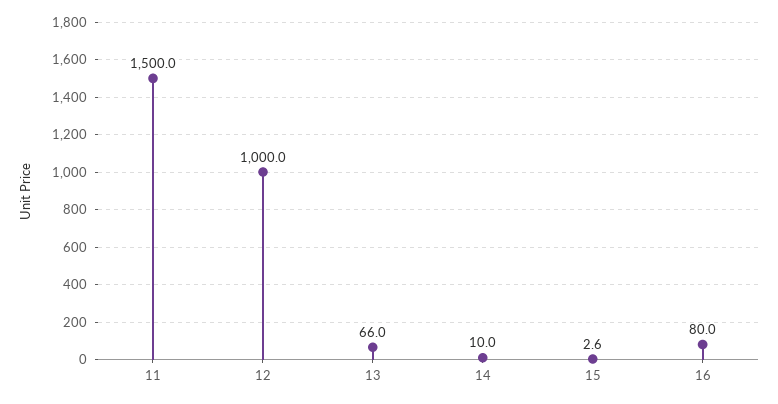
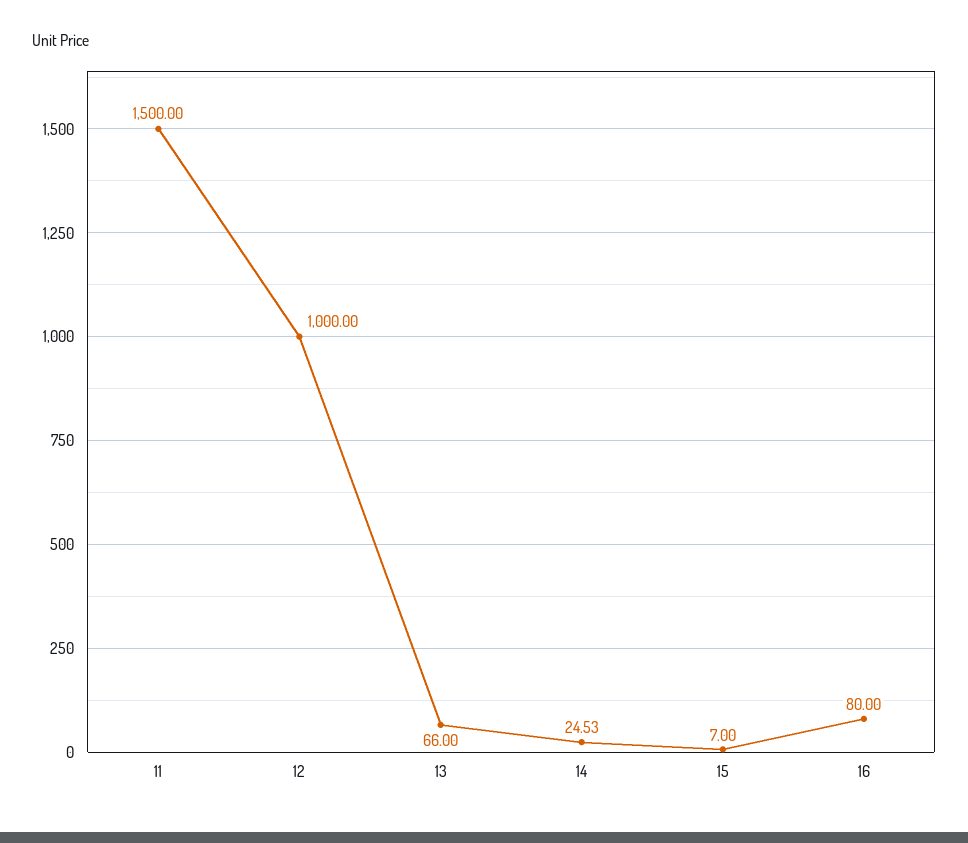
  {
    "11": 1500,
    "12": 1000,
    "13": 66,
-   "14": 10,
+   "14": 24.53,
-   "15": 2.6,
+   "15": 7,
    "16": 80
  }

